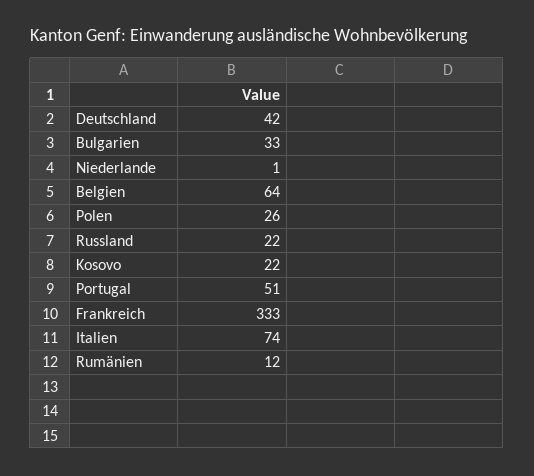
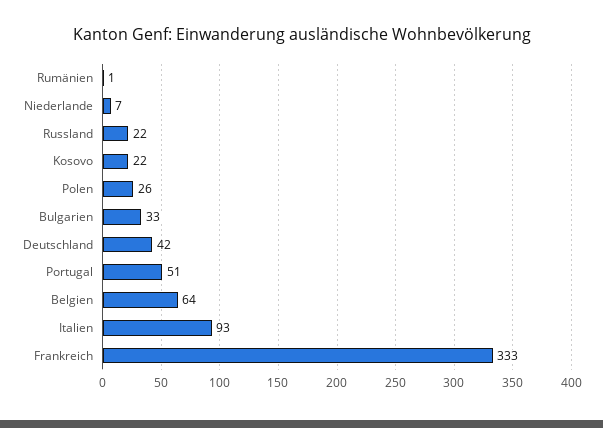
  {
    "Deutschland": 42,
    "Bulgarien": 33,
-   "Niederlande": 1,
+   "Niederlande": 7,
    "Belgien": 64,
    "Polen": 26,
    "Russland": 22,
    "Kosovo": 22,
    "Portugal": 51,
    "Frankreich": 333,
-   "Italien": 74,
+   "Italien": 93,
-   "Rumänien": 12
+   "Rumänien": 1
  }

